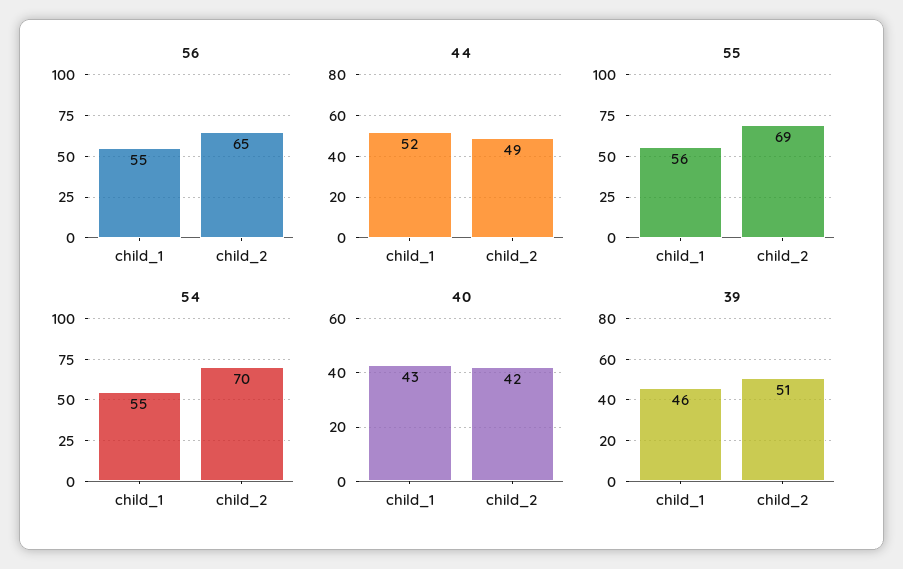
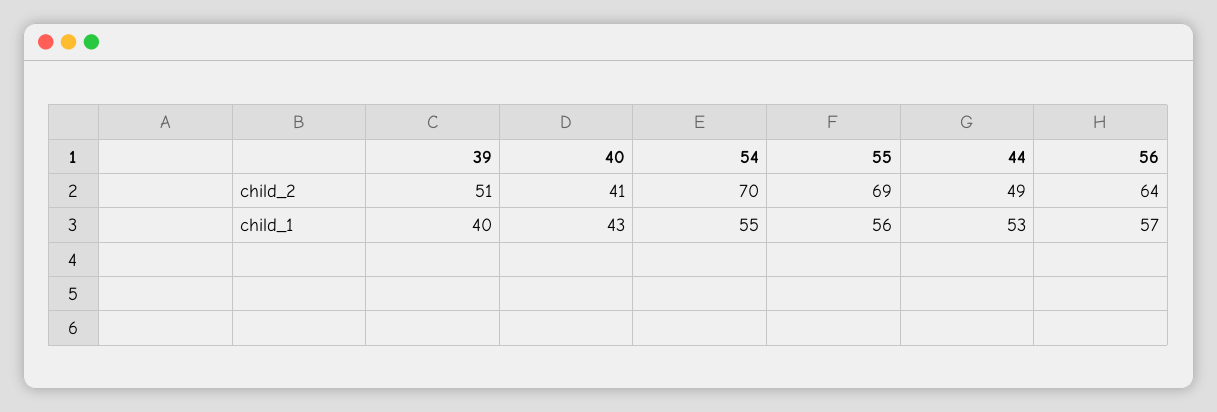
  {
    "56": {
-     "child_1": 55,
+     "child_1": 57,
-     "child_2": 65
+     "child_2": 64
    },
    "44": {
-     "child_1": 52,
+     "child_1": 53,
      "child_2": 49
    },
    "55": {
      "child_1": 56,
      "child_2": 69
    },
    "54": {
      "child_1": 55,
      "child_2": 70
    },
    "40": {
      "child_1": 43,
-     "child_2": 42
+     "child_2": 41
    },
    "39": {
-     "child_1": 46,
+     "child_1": 40,
      "child_2": 51
    }
  }

